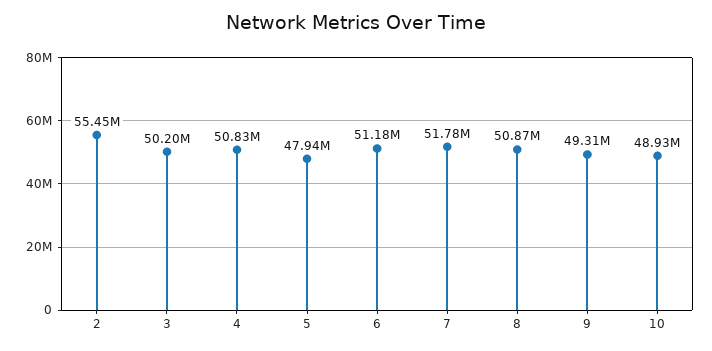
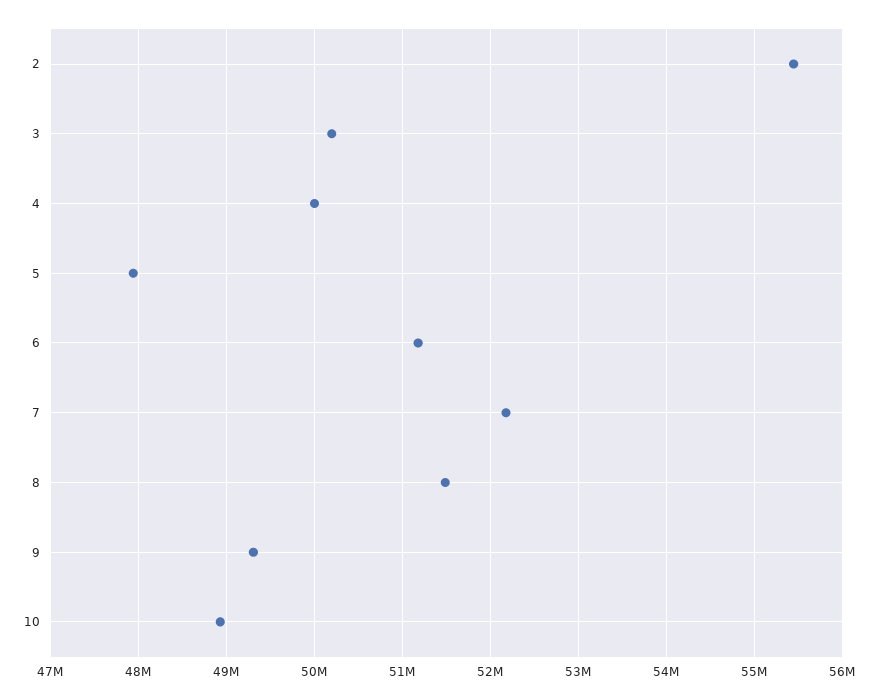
  {
    "2": 55450000,
    "3": 50200000,
-   "4": 50830000,
+   "4": 50000000,
    "5": 47940000,
    "6": 51180000,
-   "7": 51780000,
+   "7": 52200000,
-   "8": 50870000,
+   "8": 51500000,
    "9": 49310000,
    "10": 48930000
  }

